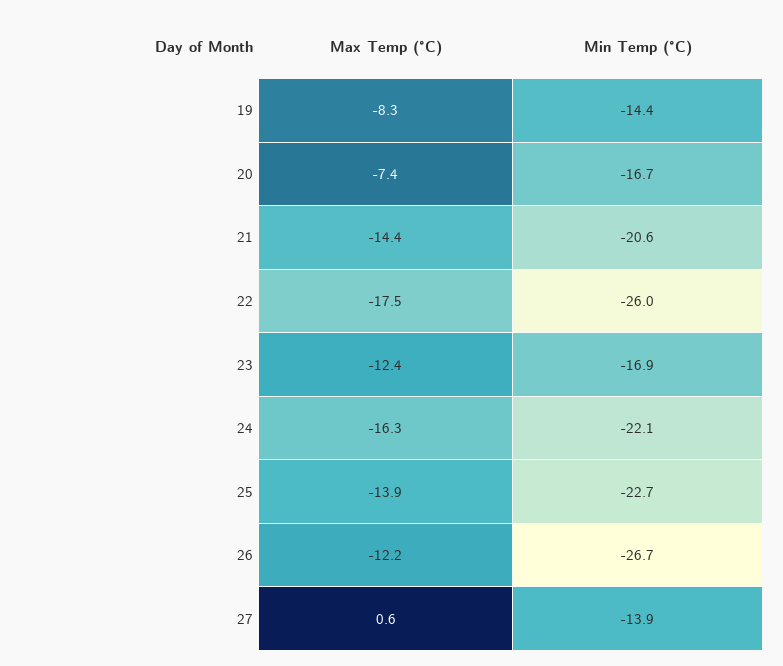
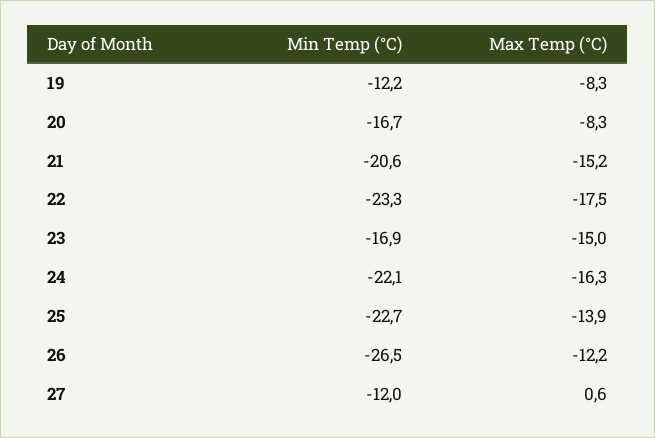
  {
    "Max Temp (°C)": {
      "19": -8.3,
-     "20": -7.4,
+     "20": -8.3,
-     "21": -14.4,
+     "21": -15.2,
      "22": -17.5,
-     "23": -12.4,
+     "23": -15,
      "24": -16.3,
      "25": -13.9,
      "26": -12.2,
      "27": 0.6
    },
    "Min Temp (°C)": {
-     "19": -14.4,
+     "19": -12.2,
      "20": -16.7,
      "21": -20.6,
-     "22": -26,
+     "22": -23.3,
      "23": -16.9,
      "24": -22.1,
      "25": -22.7,
-     "26": -26.7,
+     "26": -26.5,
-     "27": -13.9
+     "27": -12
    }
  }

